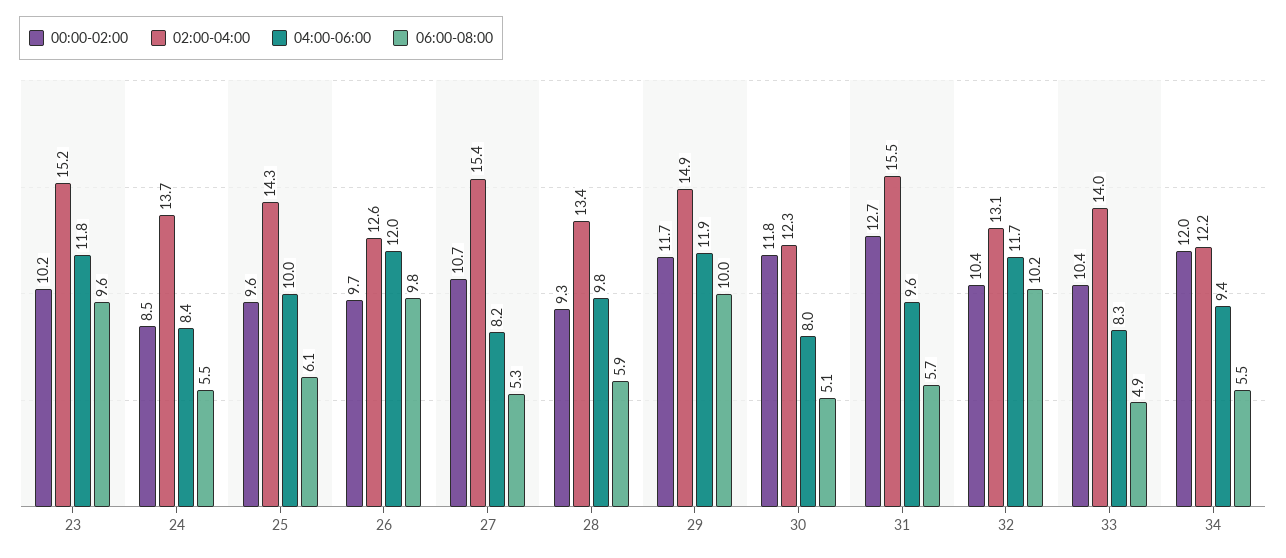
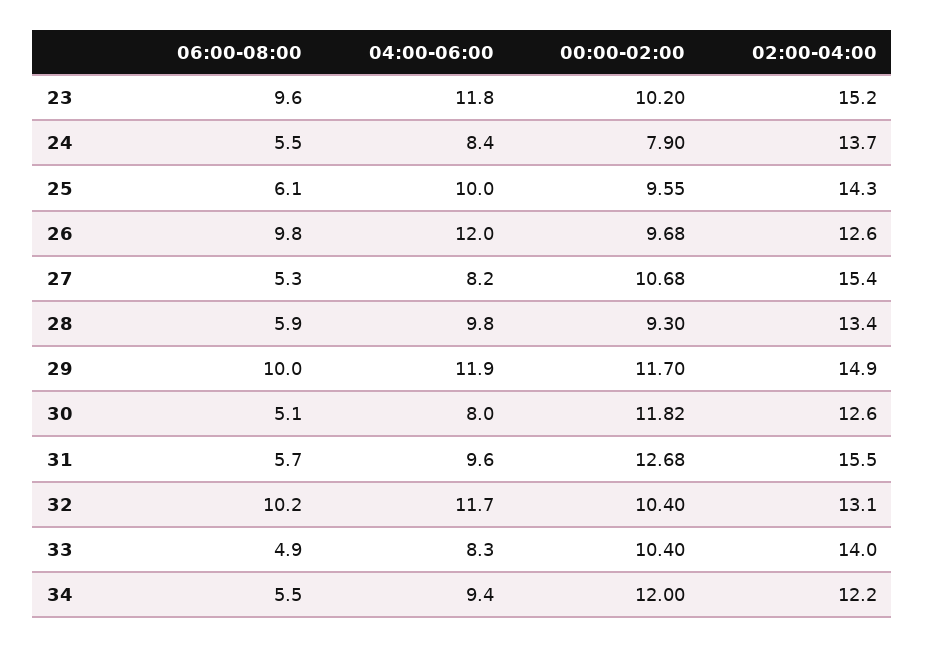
  {
    "00:00-02:00": {
      "23": 10.2,
-     "24": 8.5,
+     "24": 7.9,
      "25": 9.55,
      "26": 9.68,
      "27": 10.68,
      "28": 9.3,
      "29": 11.7,
      "30": 11.82,
      "31": 12.68,
      "32": 10.4,
      "33": 10.4,
      "34": 12
    },
    "02:00-04:00": {
      "23": 15.2,
      "24": 13.7,
      "25": 14.3,
      "26": 12.6,
      "27": 15.4,
      "28": 13.4,
      "29": 14.9,
-     "30": 12.3,
+     "30": 12.6,
      "31": 15.5,
      "32": 13.1,
      "33": 14,
      "34": 12.2
    },
    "04:00-06:00": {
      "23": 11.8,
      "24": 8.4,
      "25": 10,
      "26": 12,
      "27": 8.2,
      "28": 9.8,
      "29": 11.9,
      "30": 8,
      "31": 9.6,
      "32": 11.7,
      "33": 8.3,
      "34": 9.4
    },
    "06:00-08:00": {
      "23": 9.6,
      "24": 5.5,
      "25": 6.1,
      "26": 9.8,
      "27": 5.3,
      "28": 5.9,
      "29": 10,
      "30": 5.1,
      "31": 5.7,
      "32": 10.2,
      "33": 4.9,
      "34": 5.5
    }
  }

